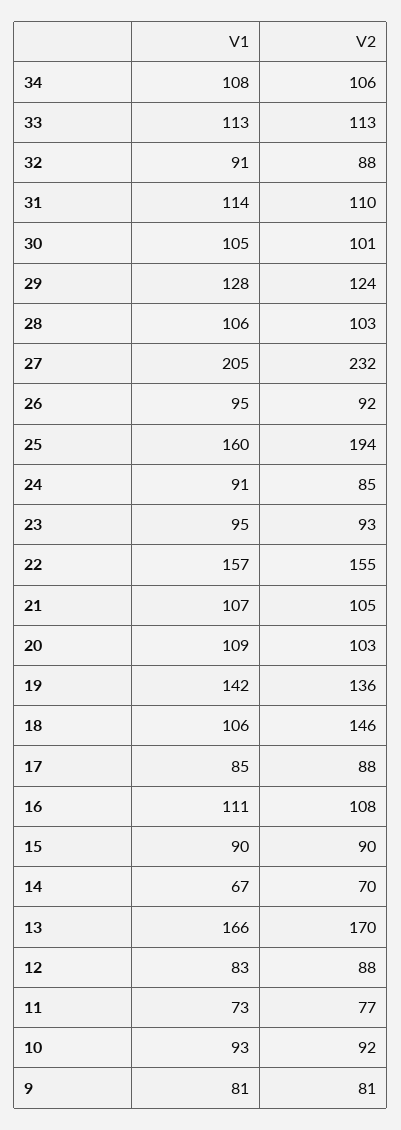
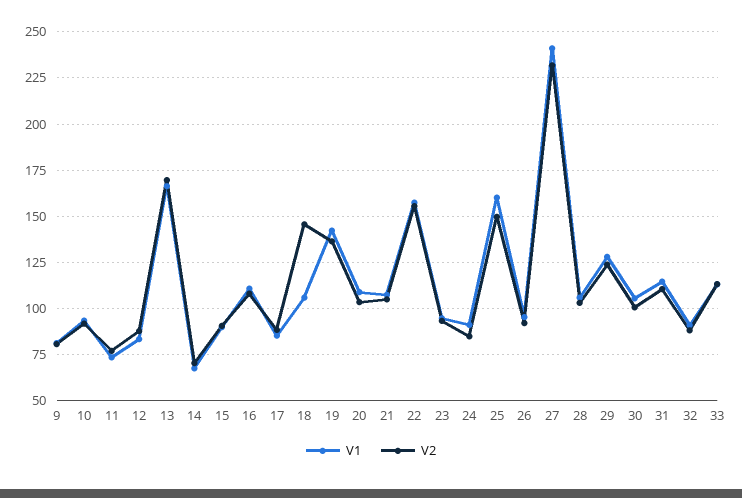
  {
    "V1": {
-     "34": 108,
      "33": 113,
      "32": 91,
      "31": 114,
      "30": 105,
      "29": 128,
      "28": 106,
-     "27": 205,
+     "27": 240,
      "26": 95,
      "25": 160,
      "24": 91,
      "23": 95,
      "22": 157,
      "21": 107,
      "20": 109,
      "19": 142,
      "18": 106,
      "17": 85,
      "16": 111,
      "15": 90,
      "14": 67,
      "13": 166,
      "12": 83,
      "11": 73,
      "10": 93,
      "9": 81
    },
    "V2": {
-     "34": 106,
      "33": 113,
      "32": 88,
      "31": 110,
      "30": 101,
      "29": 124,
      "28": 103,
      "27": 232,
      "26": 92,
-     "25": 194,
+     "25": 150,
      "24": 85,
      "23": 93,
      "22": 155,
      "21": 105,
      "20": 103,
      "19": 136,
      "18": 146,
      "17": 88,
      "16": 108,
      "15": 90,
      "14": 70,
      "13": 170,
      "12": 88,
      "11": 77,
      "10": 92,
      "9": 81
    }
  }

